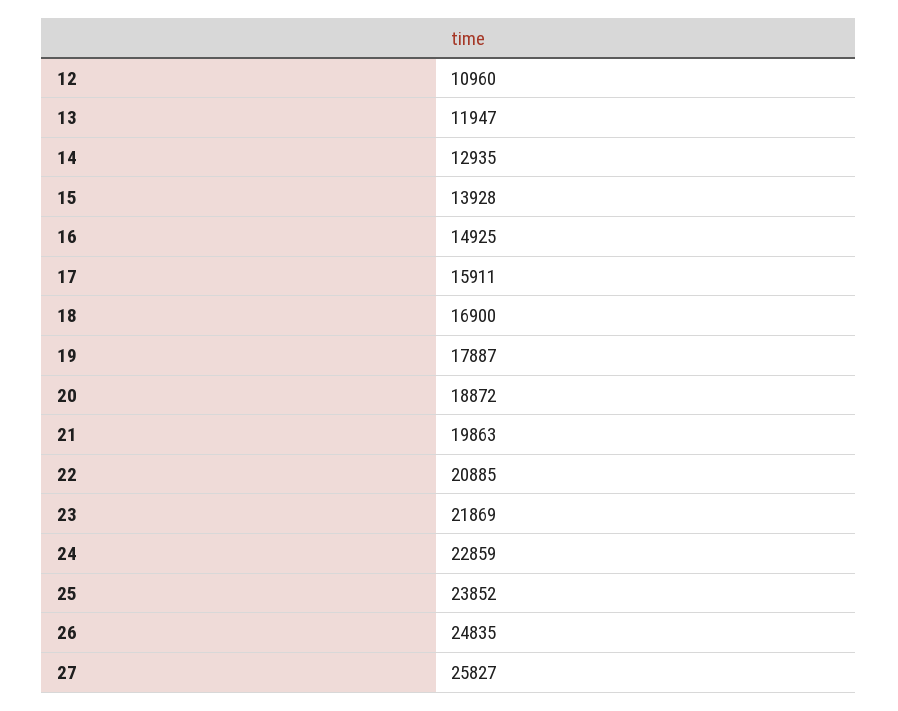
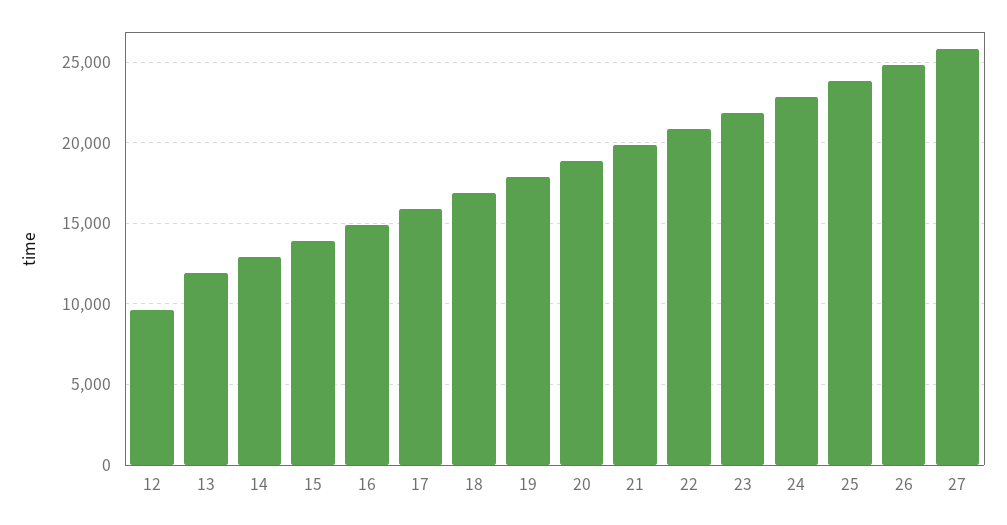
  {
-   "12": 10960,
+   "12": 9500,
    "13": 11947,
    "14": 12935,
    "15": 13928,
    "16": 14925,
    "17": 15911,
    "18": 16900,
    "19": 17887,
    "20": 18872,
    "21": 19863,
    "22": 20885,
    "23": 21869,
    "24": 22859,
    "25": 23852,
    "26": 24835,
    "27": 25827
  }

